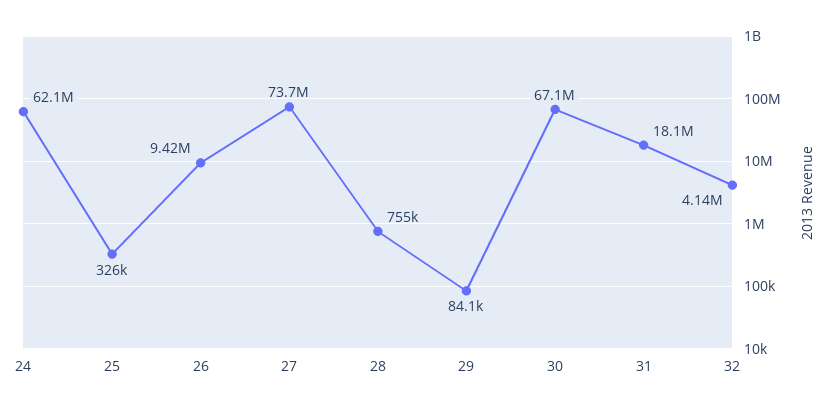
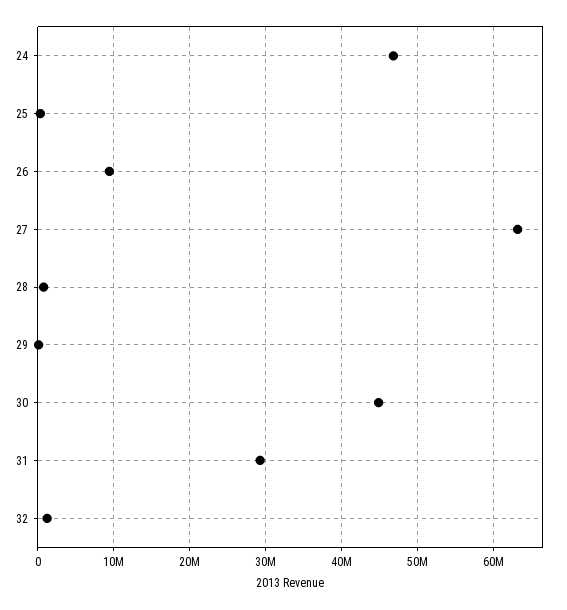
  {
-   "24": 62100000,
+   "24": 47000000,
    "25": 326000,
    "26": 9420000,
-   "27": 73700000,
+   "27": 63000000,
    "28": 755000,
    "29": 84100,
-   "30": 67100000,
+   "30": 45000000,
-   "31": 18100000,
+   "31": 29000000,
-   "32": 4140000
+   "32": 1000000
  }

